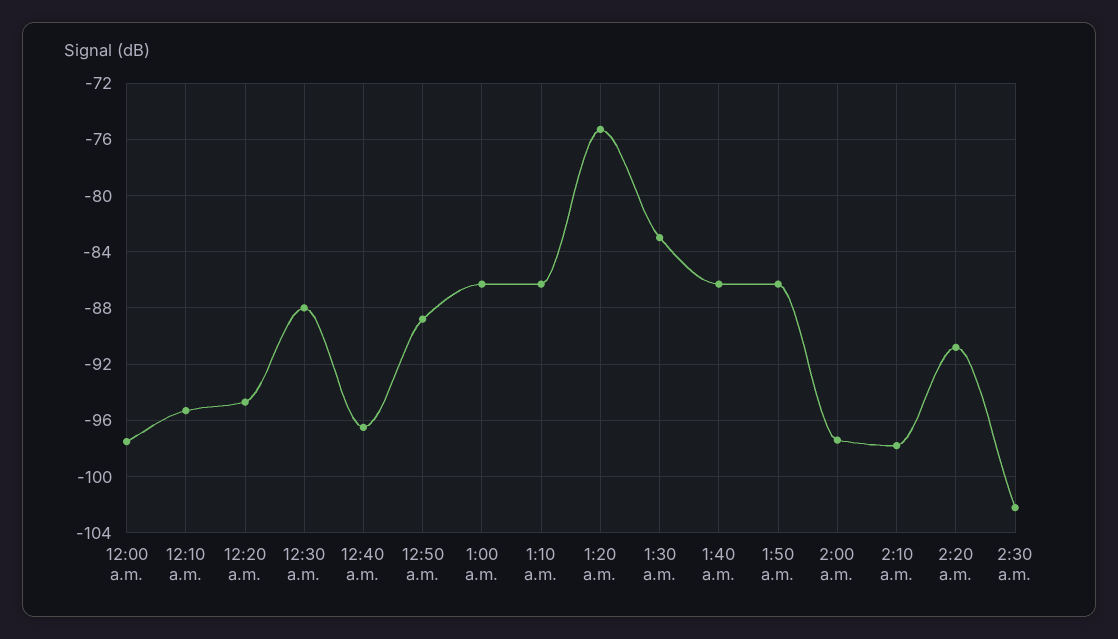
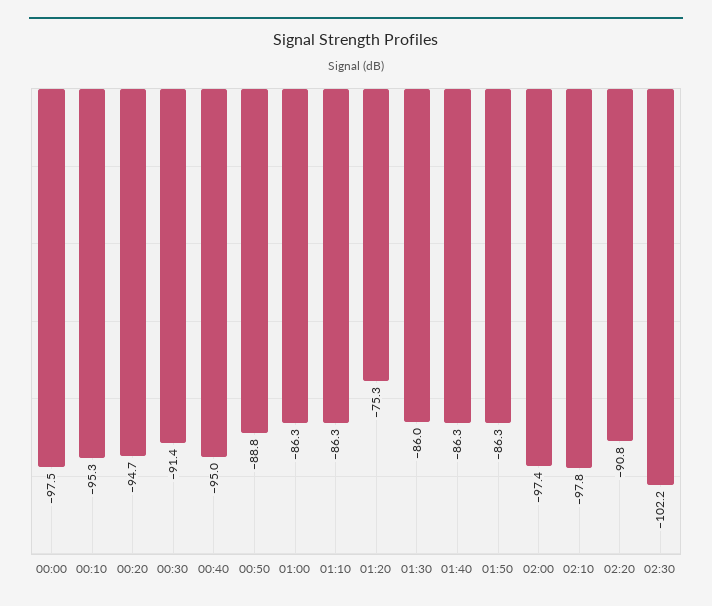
  {
    "12:00 a.m.": -97.5,
    "12:10 a.m.": -95.3,
    "12:20 a.m.": -94.7,
-   "12:30 a.m.": -88,
+   "12:30 a.m.": -91.4,
-   "12:40 a.m.": -96.5,
+   "12:40 a.m.": -95,
    "12:50 a.m.": -88.8,
    "1:00 a.m.": -86.3,
    "1:10 a.m.": -86.3,
    "1:20 a.m.": -75.3,
-   "1:30 a.m.": -83,
+   "1:30 a.m.": -86,
    "1:40 a.m.": -86.3,
    "1:50 a.m.": -86.3,
    "2:00 a.m.": -97.4,
    "2:10 a.m.": -97.8,
    "2:20 a.m.": -90.8,
    "2:30 a.m.": -102.2
  }

